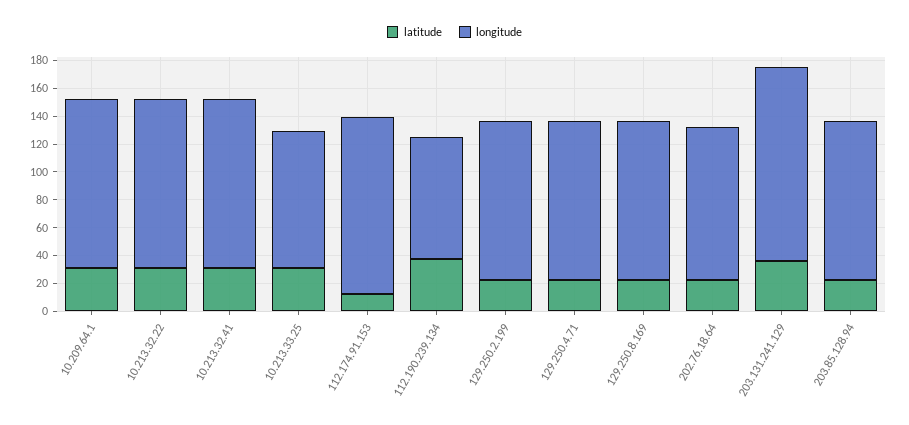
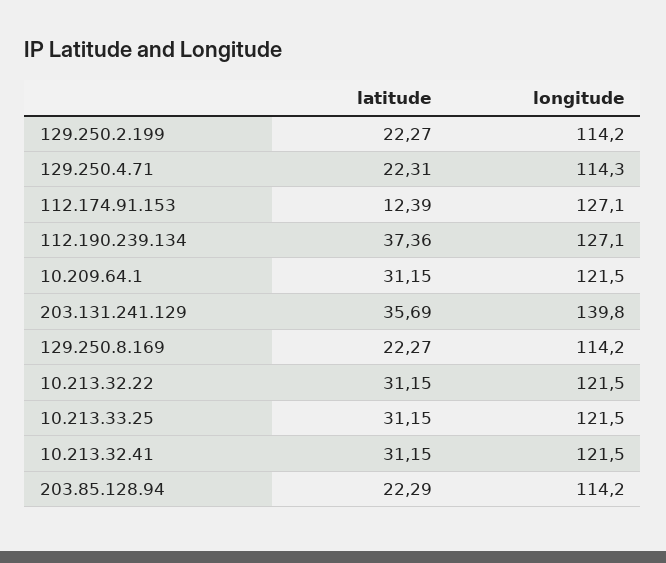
  {
    "latitude": {
      "10.209.64.1": 31.15,
      "10.213.32.22": 31.15,
      "10.213.32.41": 31.15,
      "10.213.33.25": 31.15,
      "112.174.91.153": 12.39,
      "112.190.239.134": 37.36,
      "129.250.2.199": 22.27,
      "129.250.4.71": 22.31,
      "129.250.8.169": 22.27,
-     "202.76.18.64": 20,
      "203.131.241.129": 35.69,
      "203.85.128.94": 22.29
    },
    "longitude": {
      "10.209.64.1": 121.5,
      "10.213.32.22": 121.5,
      "10.213.32.41": 121.5,
-     "10.213.33.25": 100,
+     "10.213.33.25": 121.5,
      "112.174.91.153": 127.1,
-     "112.190.239.134": 90,
+     "112.190.239.134": 127.1,
      "129.250.2.199": 114.2,
      "129.250.4.71": 114.3,
      "129.250.8.169": 114.2,
-     "202.76.18.64": 110,
      "203.131.241.129": 139.8,
      "203.85.128.94": 114.2
    }
  }

